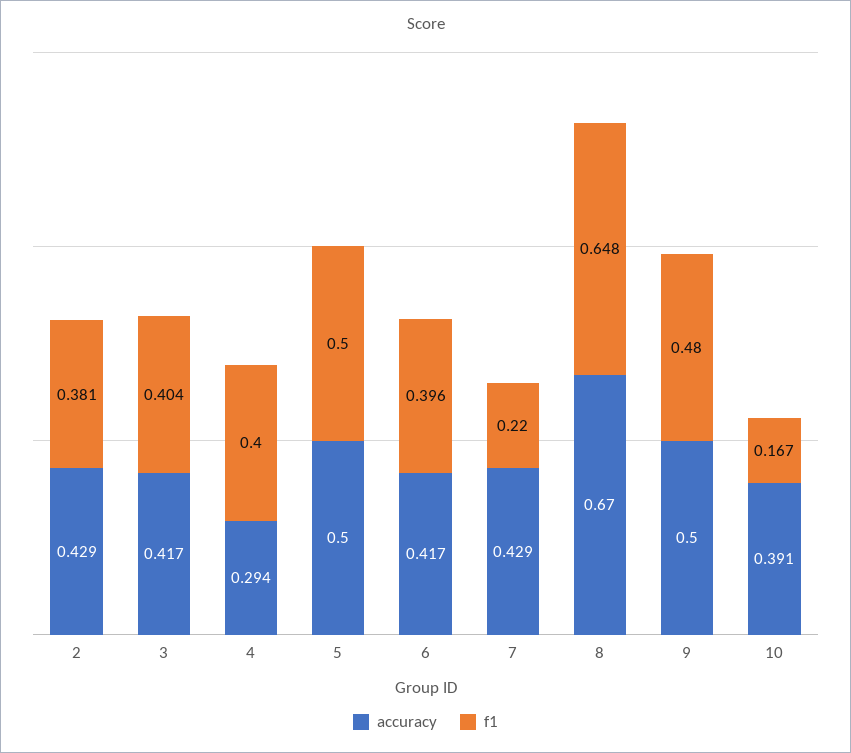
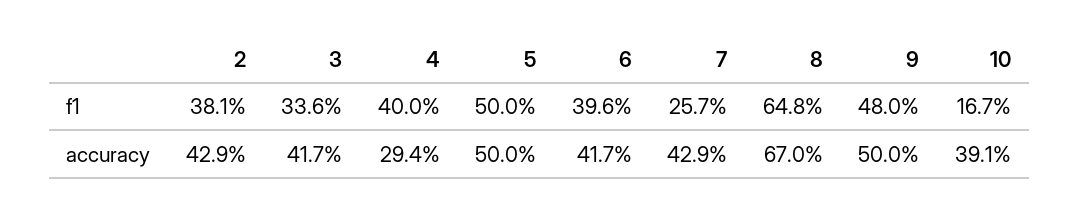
  {
    "accuracy": {
      "2": 0.429,
      "3": 0.417,
      "4": 0.294,
      "5": 0.5,
      "6": 0.417,
      "7": 0.429,
      "8": 0.67,
      "9": 0.5,
      "10": 0.391
    },
    "f1": {
      "2": 0.381,
-     "3": 0.404,
+     "3": 0.336,
      "4": 0.4,
      "5": 0.5,
      "6": 0.396,
-     "7": 0.22,
+     "7": 0.257,
      "8": 0.648,
      "9": 0.48,
      "10": 0.167
    }
  }

